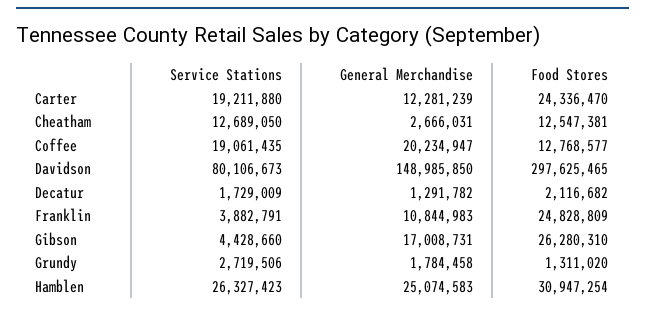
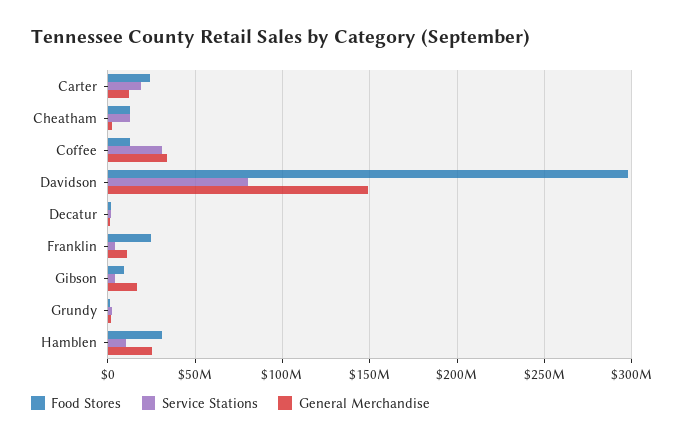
  {
    "Service Stations": {
      "Carter": 19211880,
      "Cheatham": 12689050,
-     "Coffee": 19061435,
+     "Coffee": 30000000,
      "Davidson": 80106673,
      "Decatur": 1729009,
      "Franklin": 3882791,
      "Gibson": 4428660,
      "Grundy": 2719506,
-     "Hamblen": 26327423
+     "Hamblen": 10000000
    },
    "General Merchandise": {
      "Carter": 12281239,
      "Cheatham": 2666031,
-     "Coffee": 20234947,
+     "Coffee": 35000000,
      "Davidson": 148985850,
      "Decatur": 1291782,
      "Franklin": 10844983,
      "Gibson": 17008731,
      "Grundy": 1784458,
      "Hamblen": 25074583
    },
    "Food Stores": {
      "Carter": 24336470,
      "Cheatham": 12547381,
      "Coffee": 12768577,
      "Davidson": 297625465,
      "Decatur": 2116682,
      "Franklin": 24828809,
-     "Gibson": 26280310,
+     "Gibson": 10000000,
      "Grundy": 1311020,
      "Hamblen": 30947254
    }
  }

